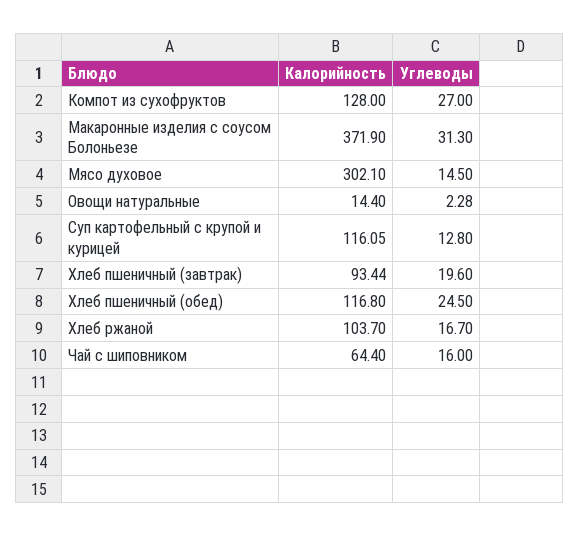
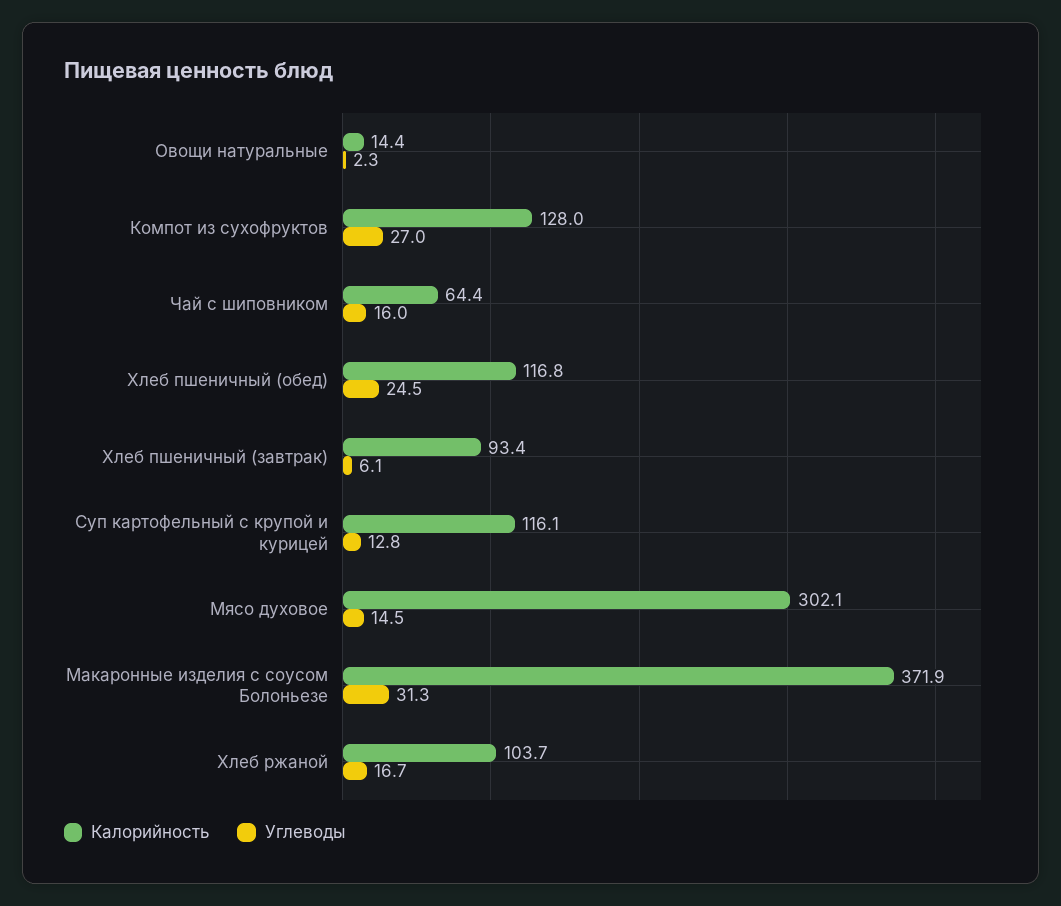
  {
    "Калорийность": {
      "Компот из сухофруктов": 128,
      "Макаронные изделия с соусом Болоньезе": 371.9,
      "Мясо духовое": 302.1,
      "Овощи натуральные": 14.4,
      "Суп картофельный с крупой и курицей": 116.05,
      "Хлеб пшеничный (завтрак)": 93.44,
      "Хлеб пшеничный (обед)": 116.8,
      "Хлеб ржаной": 103.7,
      "Чай с шиповником": 64.4
    },
    "Углеводы": {
      "Компот из сухофруктов": 27,
      "Макаронные изделия с соусом Болоньезе": 31.3,
      "Мясо духовое": 14.5,
      "Овощи натуральные": 2.28,
      "Суп картофельный с крупой и курицей": 12.8,
-     "Хлеб пшеничный (завтрак)": 19.6,
+     "Хлеб пшеничный (завтрак)": 6.1,
      "Хлеб пшеничный (обед)": 24.5,
      "Хлеб ржаной": 16.7,
      "Чай с шиповником": 16
    }
  }

